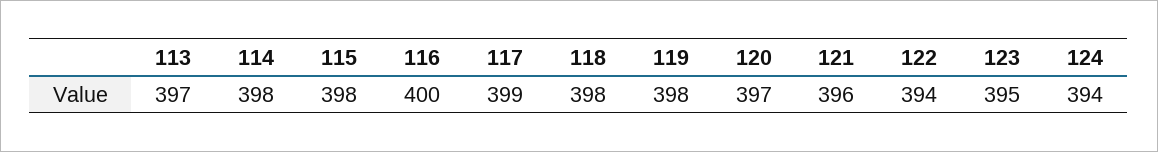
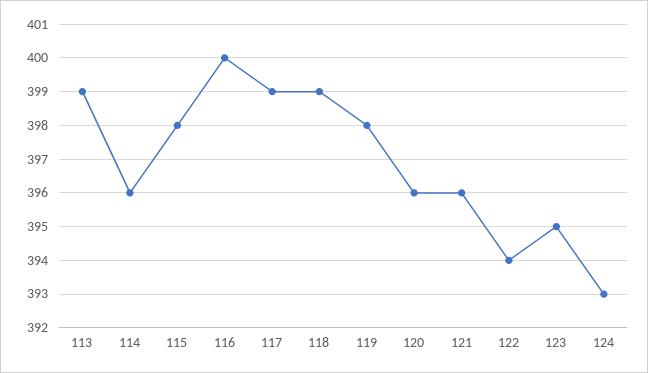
  {
-   "113": 397,
+   "113": 399,
-   "114": 398,
+   "114": 396,
    "115": 398,
    "116": 400,
    "117": 399,
-   "118": 398,
+   "118": 399,
    "119": 398,
-   "120": 397,
+   "120": 396,
    "121": 396,
    "122": 394,
    "123": 395,
-   "124": 394
+   "124": 393
  }

